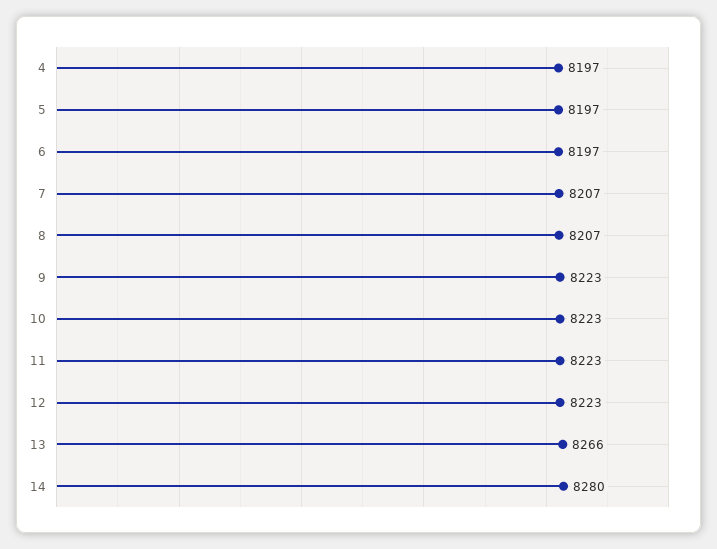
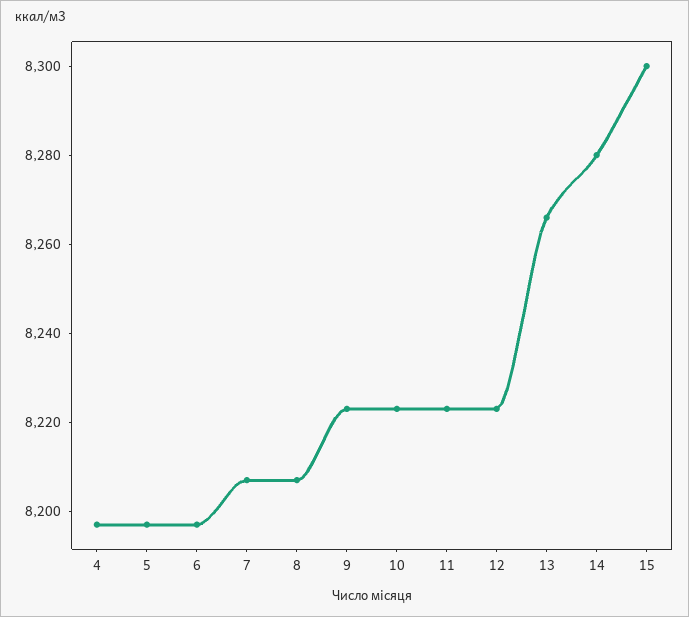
  {
    "4": 8197,
    "5": 8197,
    "6": 8197,
    "7": 8207,
    "8": 8207,
    "9": 8223,
    "10": 8223,
    "11": 8223,
    "12": 8223,
    "13": 8266,
-   "14": 8280
+   "14": 8280,
+   "15": 8300
  }

